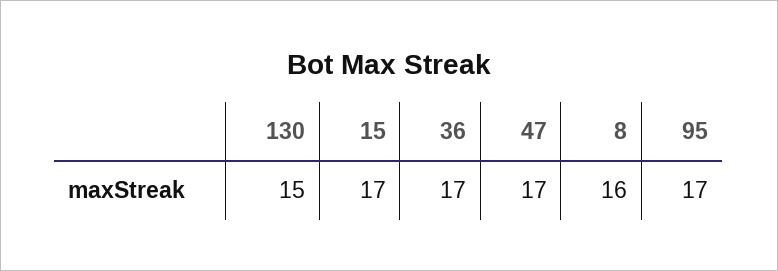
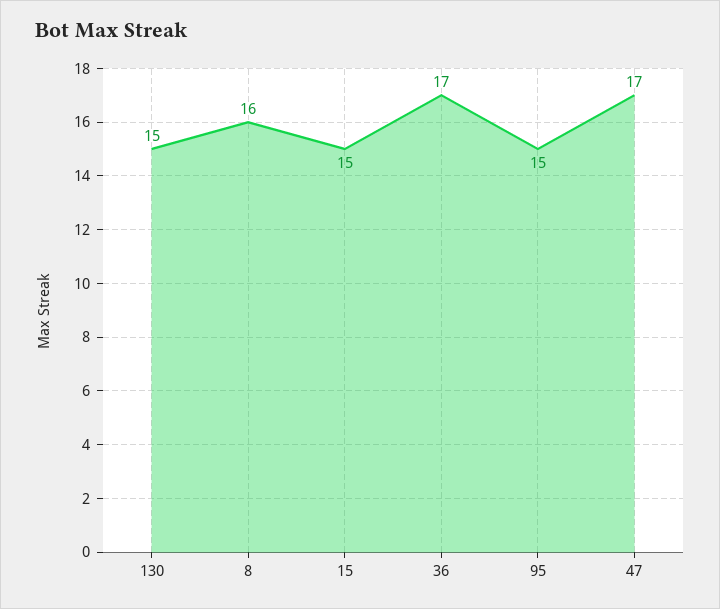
  {
    "130": 15,
-   "15": 17,
+   "15": 15,
    "36": 17,
    "47": 17,
    "8": 16,
-   "95": 17
+   "95": 15
  }

